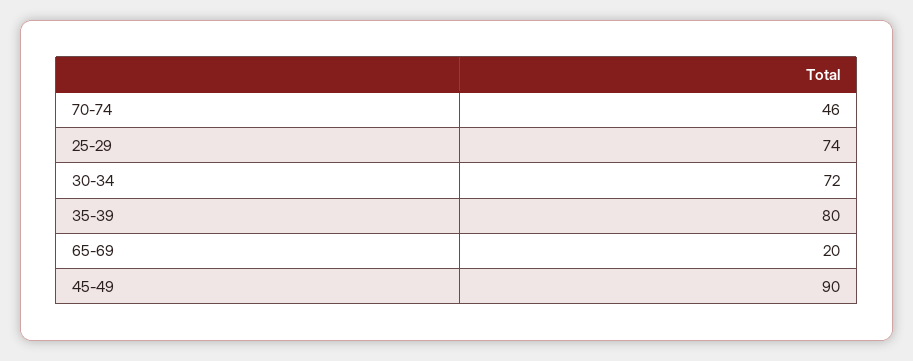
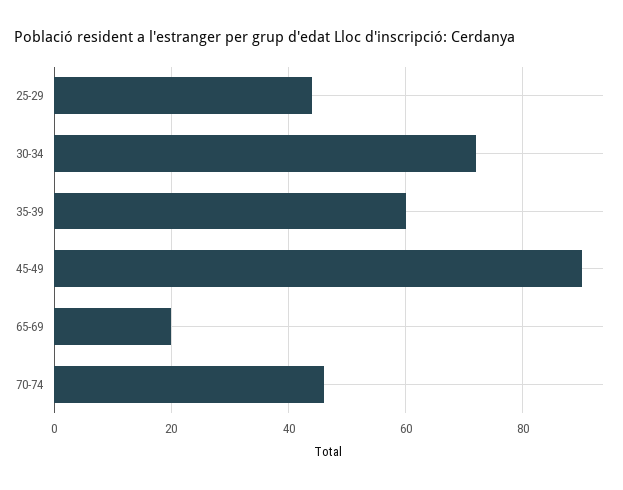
  {
    "70-74": 46,
-   "25-29": 74,
+   "25-29": 45,
    "30-34": 72,
-   "35-39": 80,
+   "35-39": 60,
    "65-69": 20,
    "45-49": 90
  }

